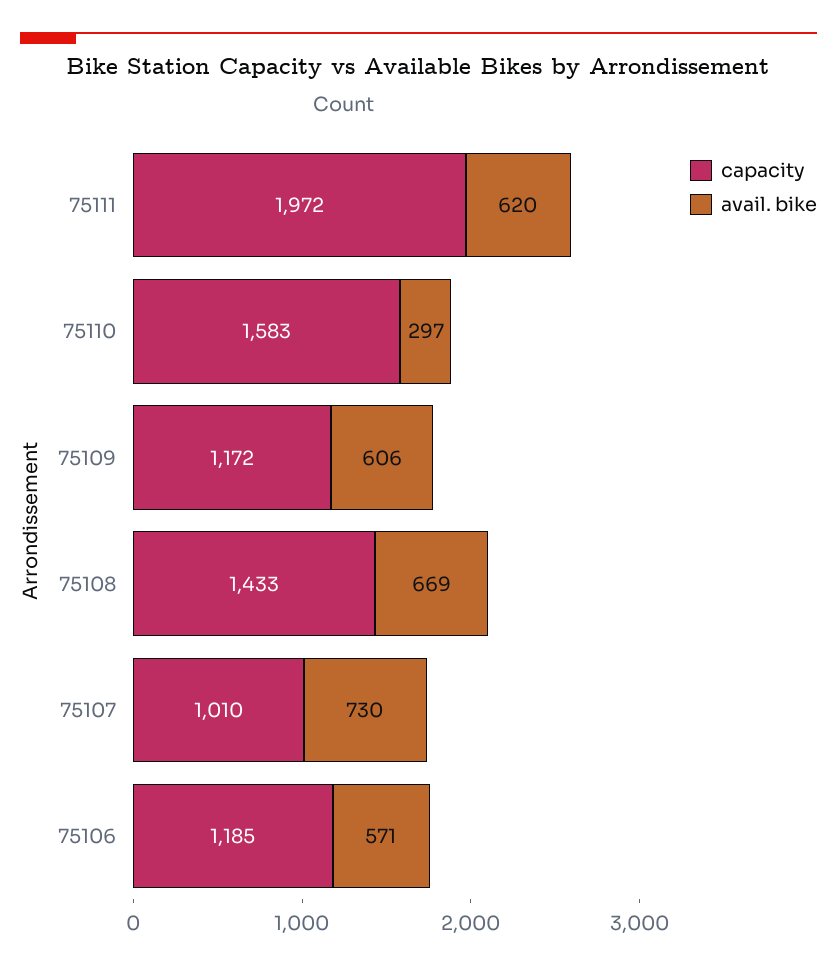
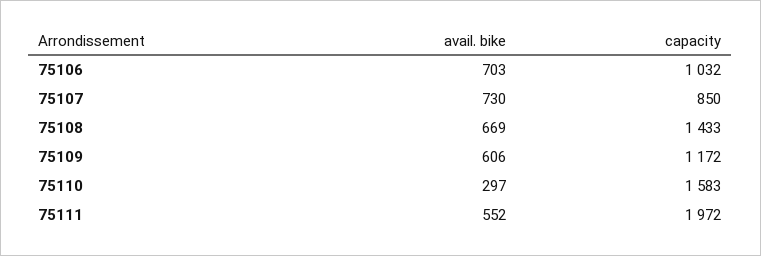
  {
    "capacity": {
      "75111": 1972,
      "75110": 1583,
      "75109": 1172,
      "75108": 1433,
-     "75107": 1010,
+     "75107": 850,
-     "75106": 1185
+     "75106": 1032
    },
    "avail. bike": {
-     "75111": 620,
+     "75111": 552,
      "75110": 297,
      "75109": 606,
      "75108": 669,
      "75107": 730,
-     "75106": 571
+     "75106": 703
    }
  }

